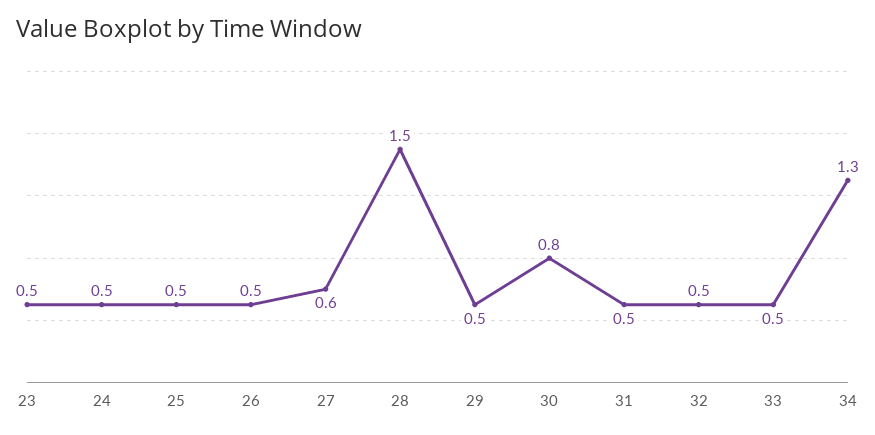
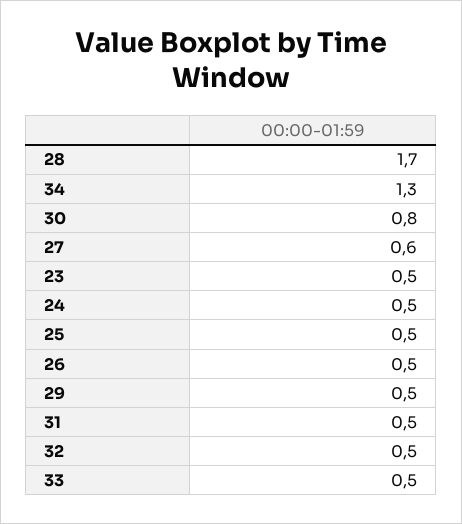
  {
    "23": 0.5,
    "24": 0.5,
    "25": 0.5,
    "26": 0.5,
    "27": 0.6,
-   "28": 1.5,
+   "28": 1.7,
    "29": 0.5,
    "30": 0.8,
    "31": 0.5,
    "32": 0.5,
    "33": 0.5,
    "34": 1.3
  }

